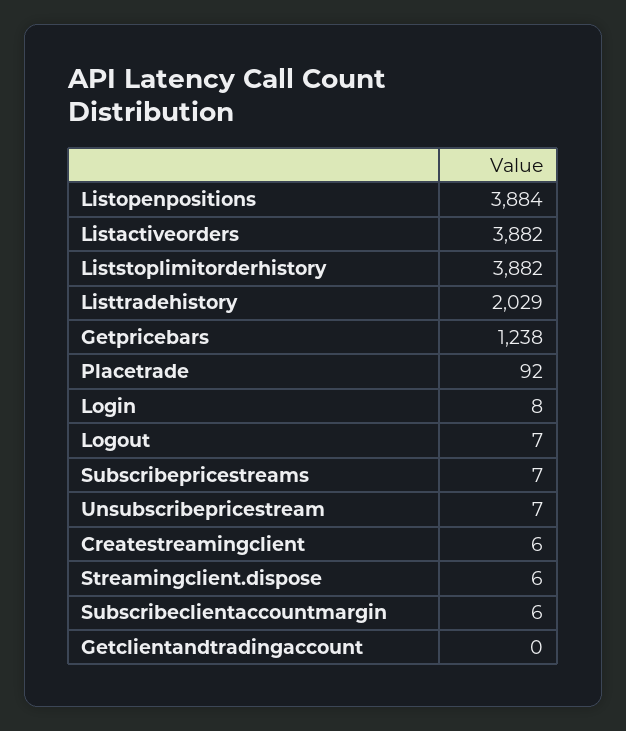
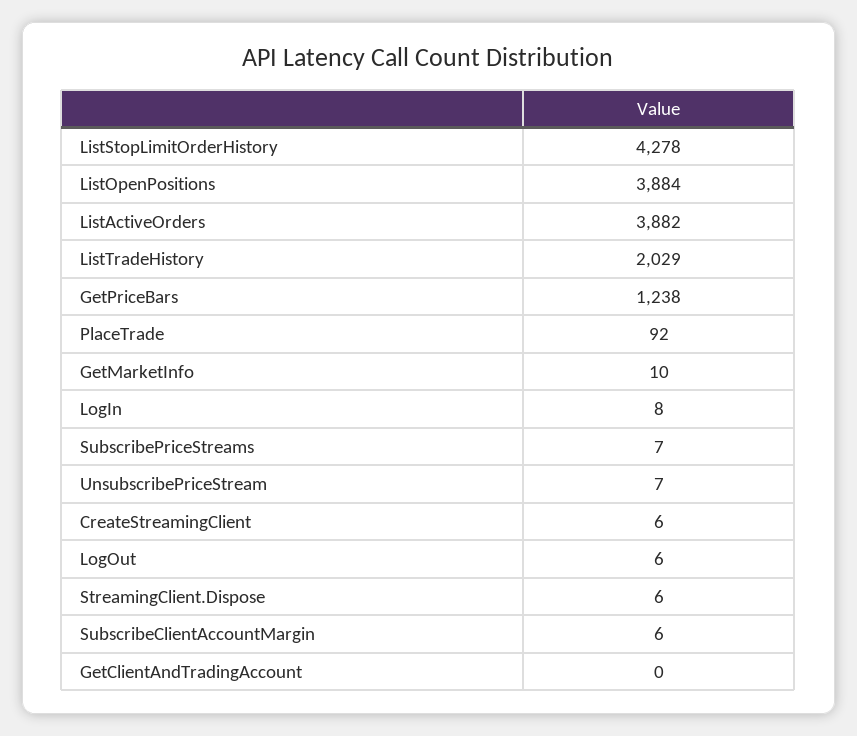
  {
    "Listopenpositions": 3884,
    "Listactiveorders": 3882,
-   "Liststoplimitorderhistory": 3882,
+   "Liststoplimitorderhistory": 4278,
    "Listtradehistory": 2029,
    "Getpricebars": 1238,
    "Placetrade": 92,
    "Login": 8,
-   "Logout": 7,
+   "Logout": 6,
    "Subscribepricestreams": 7,
    "Unsubscribepricestream": 7,
    "Createstreamingclient": 6,
    "Streamingclient.dispose": 6,
    "Subscribeclientaccountmargin": 6,
-   "Getclientandtradingaccount": 0
+   "Getclientandtradingaccount": 0,
+   "GetMarketInfo": 10
  }

